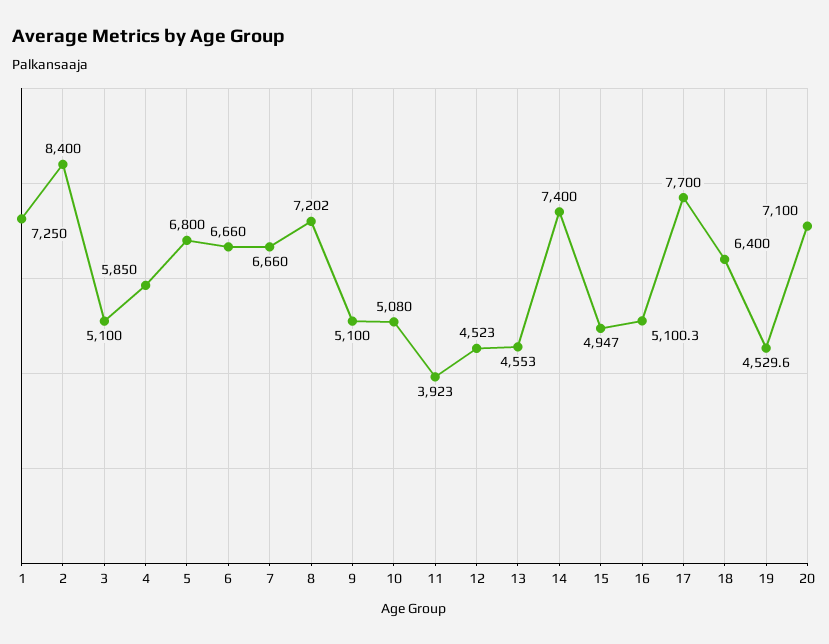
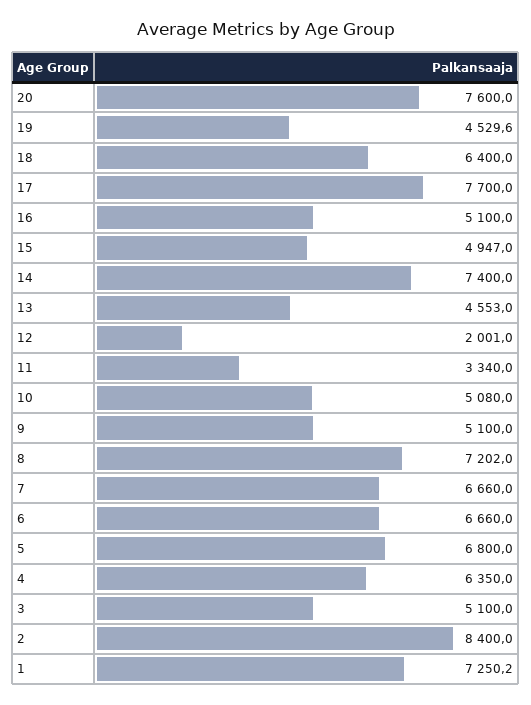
  {
-   "1": 7250,
+   "1": 7250.2,
    "2": 8400,
    "3": 5100,
-   "4": 5850,
+   "4": 6350,
    "5": 6800,
    "6": 6660,
    "7": 6660,
    "8": 7202,
    "9": 5100,
    "10": 5080,
-   "11": 3923,
+   "11": 3340,
-   "12": 4523,
+   "12": 2001,
    "13": 4553,
    "14": 7400,
    "15": 4947,
-   "16": 5100.3,
+   "16": 5100,
    "17": 7700,
    "18": 6400,
    "19": 4529.6,
-   "20": 7100
+   "20": 7600
  }

